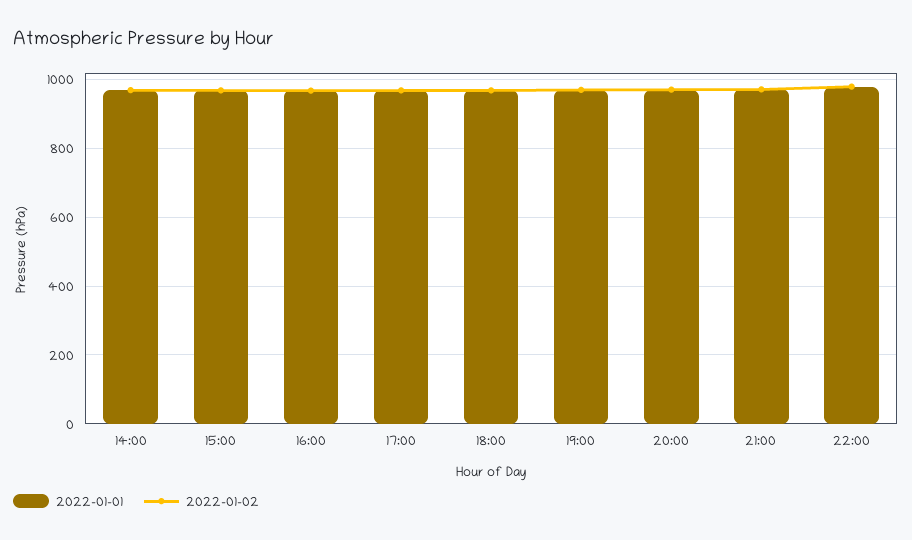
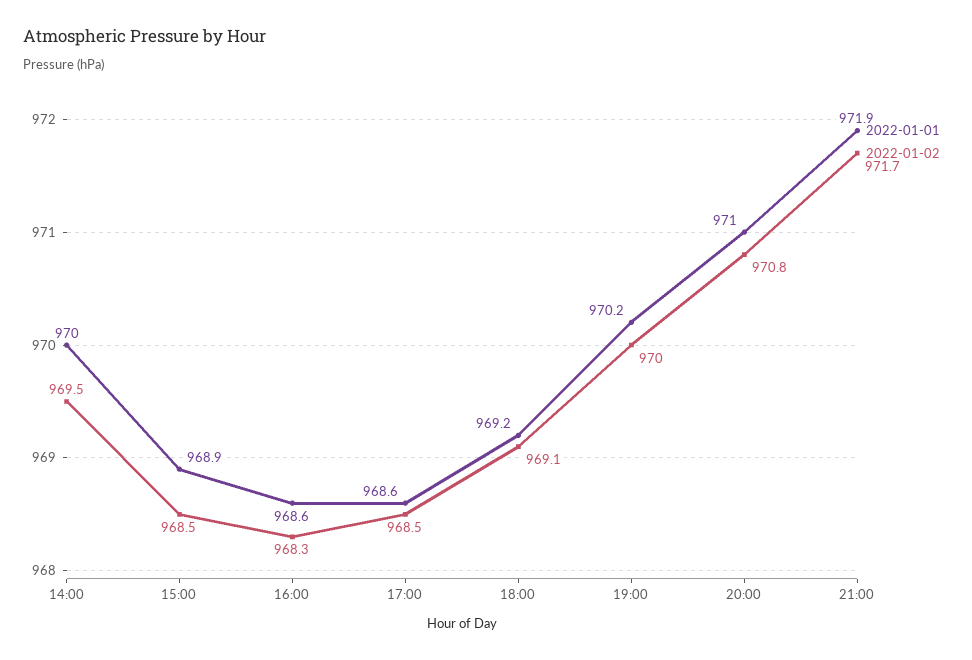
  {
    "2022-01-01": {
      "14:00": 970,
      "15:00": 968.9,
      "16:00": 968.6,
      "17:00": 968.6,
      "18:00": 969.2,
      "19:00": 970.2,
      "20:00": 971,
-     "21:00": 971.9,
+     "21:00": 971.9
-     "22:00": 980
    },
    "2022-01-02": {
      "14:00": 969.5,
      "15:00": 968.5,
      "16:00": 968.3,
      "17:00": 968.5,
      "18:00": 969.1,
      "19:00": 970,
      "20:00": 970.8,
-     "21:00": 971.7,
+     "21:00": 971.7
-     "22:00": 980
    }
  }

